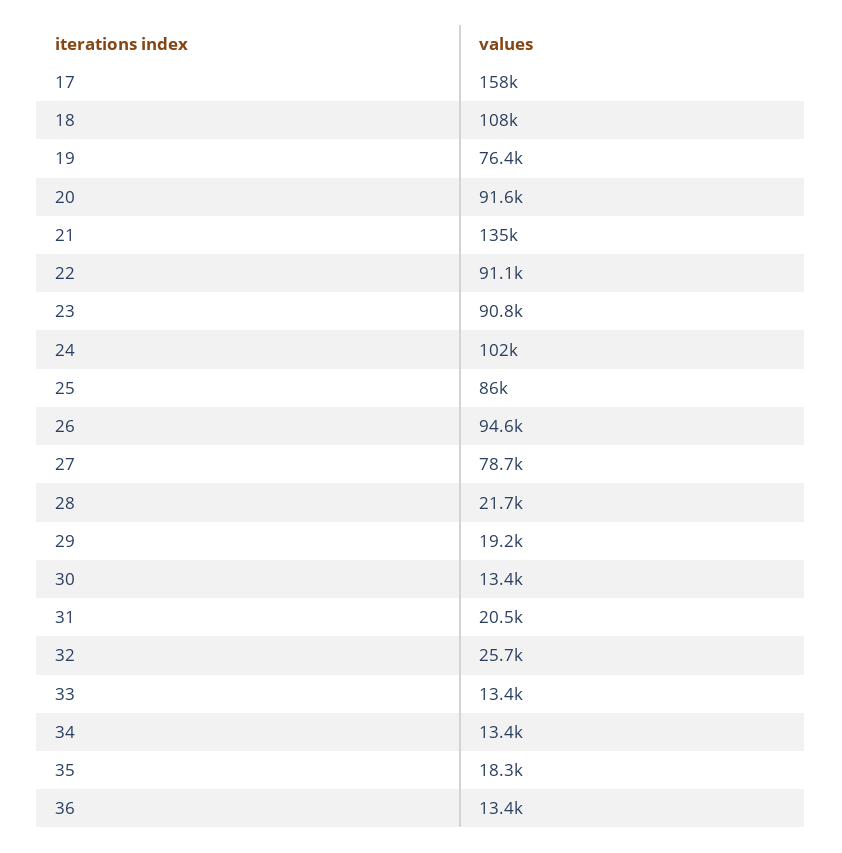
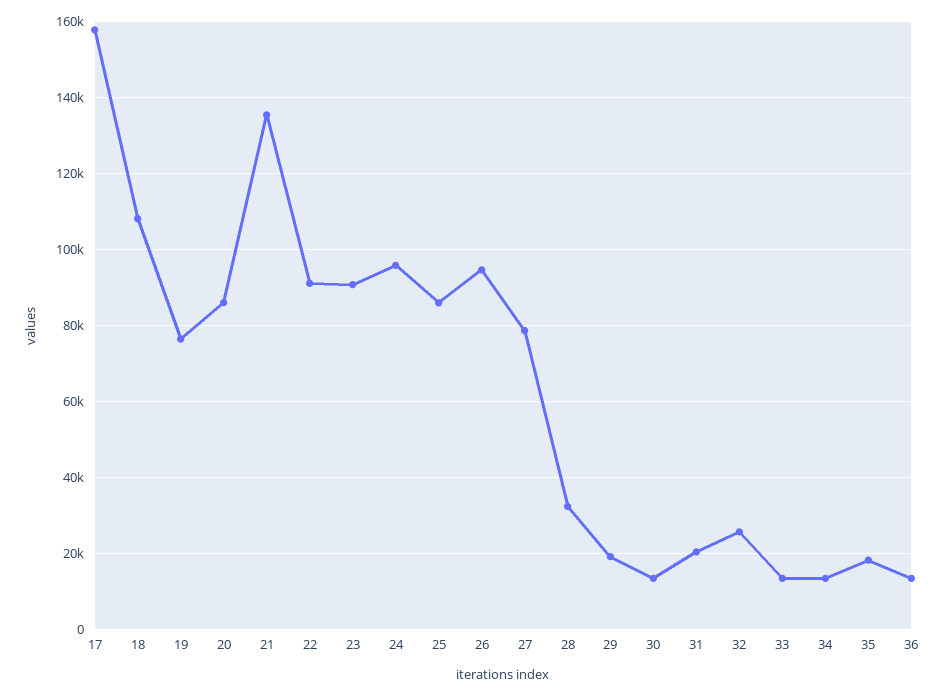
  {
    "17": 158000,
    "18": 108000,
    "19": 76400,
-   "20": 91600,
+   "20": 86000,
    "21": 135000,
    "22": 91100,
    "23": 90800,
-   "24": 102000,
+   "24": 96000,
    "25": 86000,
    "26": 94600,
    "27": 78700,
-   "28": 21700,
+   "28": 32000,
    "29": 19200,
    "30": 13400,
    "31": 20500,
    "32": 25700,
    "33": 13400,
    "34": 13400,
    "35": 18300,
    "36": 13400
  }

